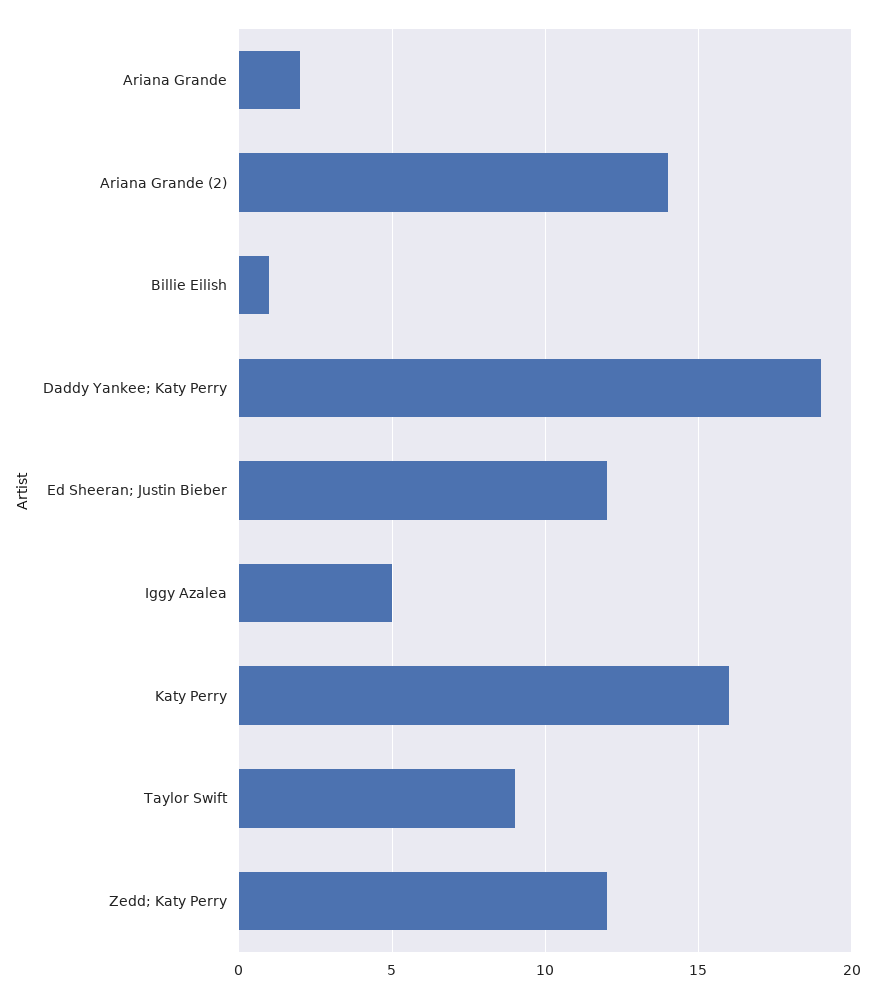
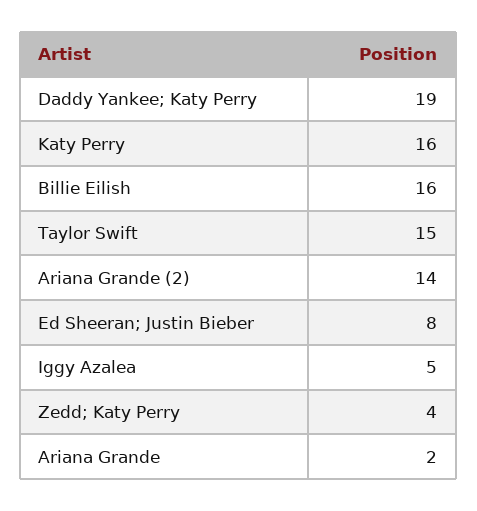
  {
    "Ariana Grande": 2,
    "Ariana Grande (2)": 14,
-   "Billie Eilish": 1,
+   "Billie Eilish": 16,
    "Daddy Yankee; Katy Perry": 19,
-   "Ed Sheeran; Justin Bieber": 12,
+   "Ed Sheeran; Justin Bieber": 8,
    "Iggy Azalea": 5,
    "Katy Perry": 16,
-   "Taylor Swift": 9,
+   "Taylor Swift": 15,
-   "Zedd; Katy Perry": 12
+   "Zedd; Katy Perry": 4
  }

